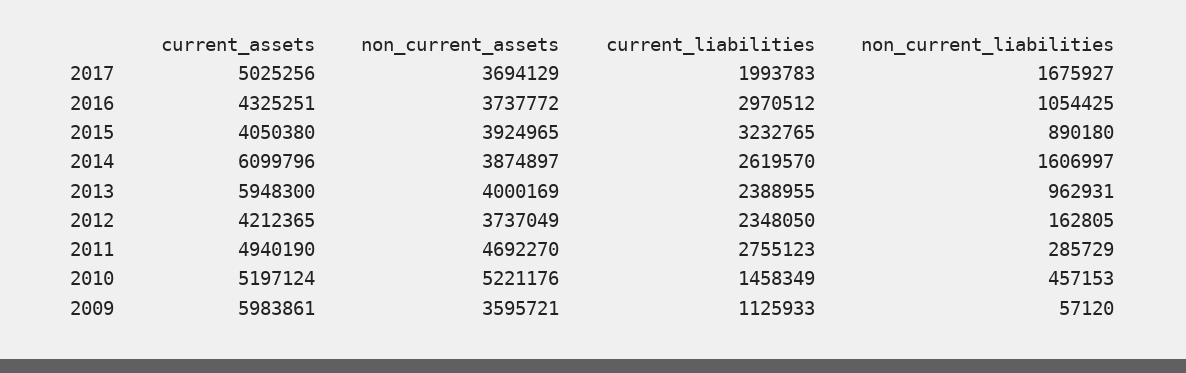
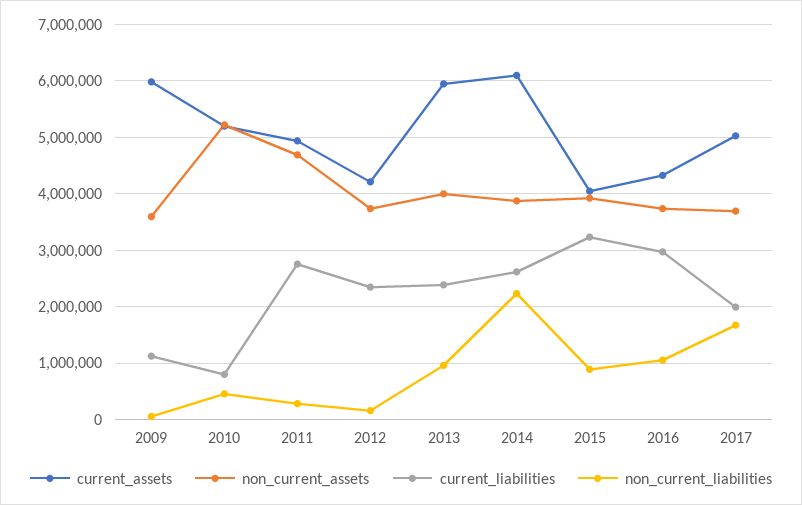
  {
    "current_assets": {
      "2017": 5025256,
      "2016": 4325251,
      "2015": 4050380,
      "2014": 6099796,
      "2013": 5948300,
      "2012": 4212365,
      "2011": 4940190,
      "2010": 5197124,
      "2009": 5983861
    },
    "non_current_assets": {
      "2017": 3694129,
      "2016": 3737772,
      "2015": 3924965,
      "2014": 3874897,
      "2013": 4000169,
      "2012": 3737049,
      "2011": 4692270,
      "2010": 5221176,
      "2009": 3595721
    },
    "current_liabilities": {
      "2017": 1993783,
      "2016": 2970512,
      "2015": 3232765,
      "2014": 2619570,
      "2013": 2388955,
      "2012": 2348050,
      "2011": 2755123,
-     "2010": 1458349,
+     "2010": 800000,
      "2009": 1125933
    },
    "non_current_liabilities": {
      "2017": 1675927,
      "2016": 1054425,
      "2015": 890180,
-     "2014": 1606997,
+     "2014": 2200000,
      "2013": 962931,
      "2012": 162805,
      "2011": 285729,
      "2010": 457153,
      "2009": 57120
    }
  }

